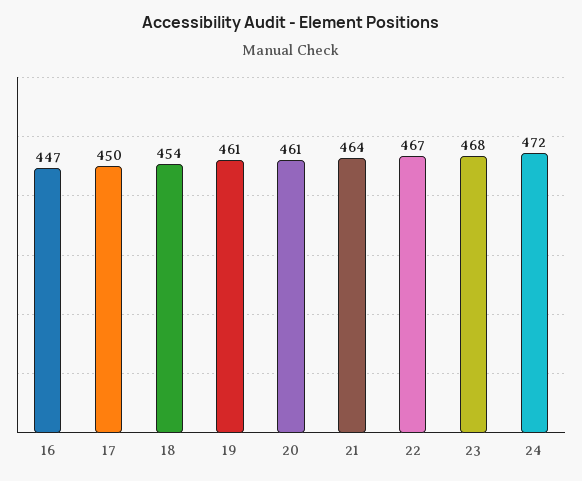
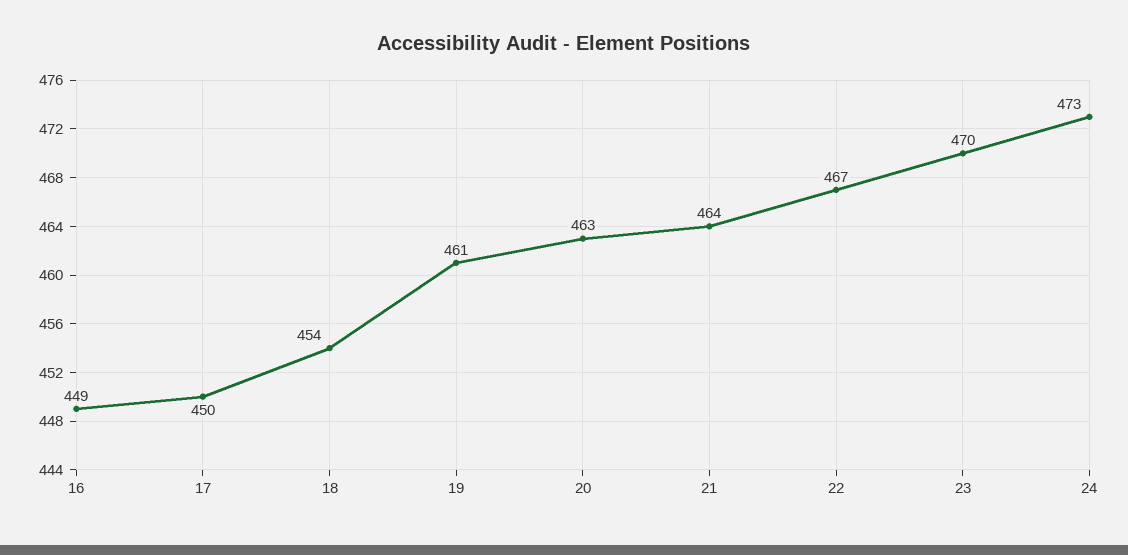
  {
-   "16": 447,
+   "16": 449,
    "17": 450,
    "18": 454,
    "19": 461,
-   "20": 461,
+   "20": 463,
    "21": 464,
    "22": 467,
-   "23": 468,
+   "23": 470,
-   "24": 472
+   "24": 473
  }

